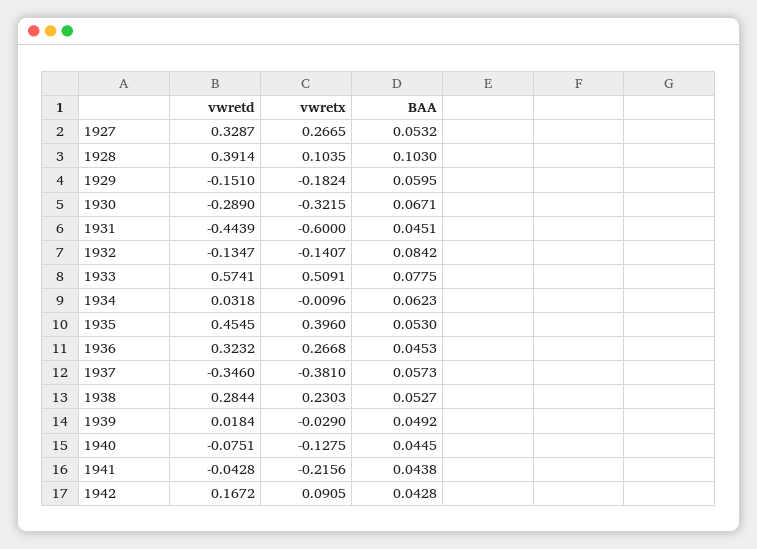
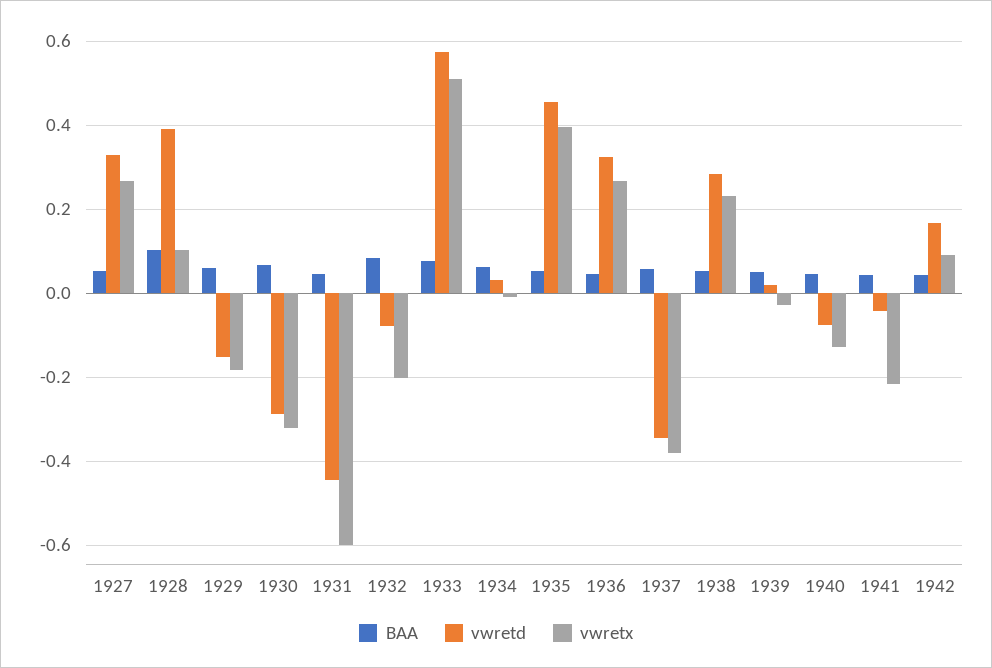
  {
    "vwretd": {
      "1927": 0.3287,
      "1928": 0.3914,
      "1929": -0.151,
      "1930": -0.289,
      "1931": -0.4439,
-     "1932": -0.1347,
+     "1932": -0.08,
      "1933": 0.5741,
      "1934": 0.0318,
      "1935": 0.4545,
      "1936": 0.3232,
      "1937": -0.346,
      "1938": 0.2844,
      "1939": 0.0184,
      "1940": -0.0751,
      "1941": -0.0428,
      "1942": 0.1672
    },
    "vwretx": {
      "1927": 0.2665,
      "1928": 0.1035,
      "1929": -0.1824,
      "1930": -0.3215,
      "1931": -0.6,
-     "1932": -0.1407,
+     "1932": -0.2,
      "1933": 0.5091,
      "1934": -0.0096,
      "1935": 0.396,
      "1936": 0.2668,
      "1937": -0.381,
      "1938": 0.2303,
      "1939": -0.029,
      "1940": -0.1275,
      "1941": -0.2156,
      "1942": 0.0905
    },
    "BAA": {
      "1927": 0.0532,
      "1928": 0.103,
      "1929": 0.0595,
      "1930": 0.0671,
      "1931": 0.0451,
      "1932": 0.0842,
      "1933": 0.0775,
      "1934": 0.0623,
      "1935": 0.053,
      "1936": 0.0453,
      "1937": 0.0573,
      "1938": 0.0527,
      "1939": 0.0492,
      "1940": 0.0445,
      "1941": 0.0438,
      "1942": 0.0428
    }
  }

